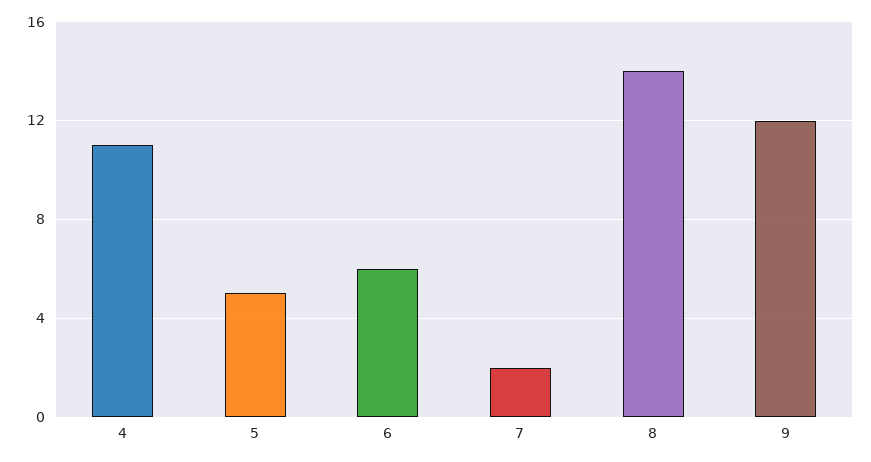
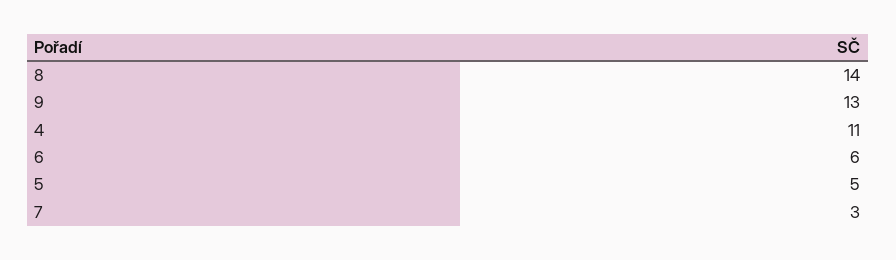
  {
    "4": 11,
    "5": 5,
    "6": 6,
-   "7": 2,
+   "7": 3,
    "8": 14,
-   "9": 12
+   "9": 13
  }

